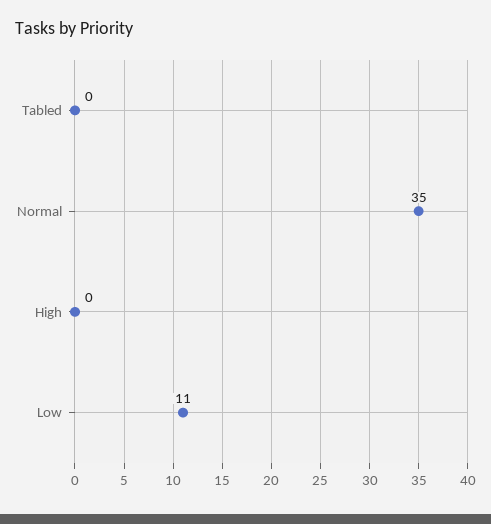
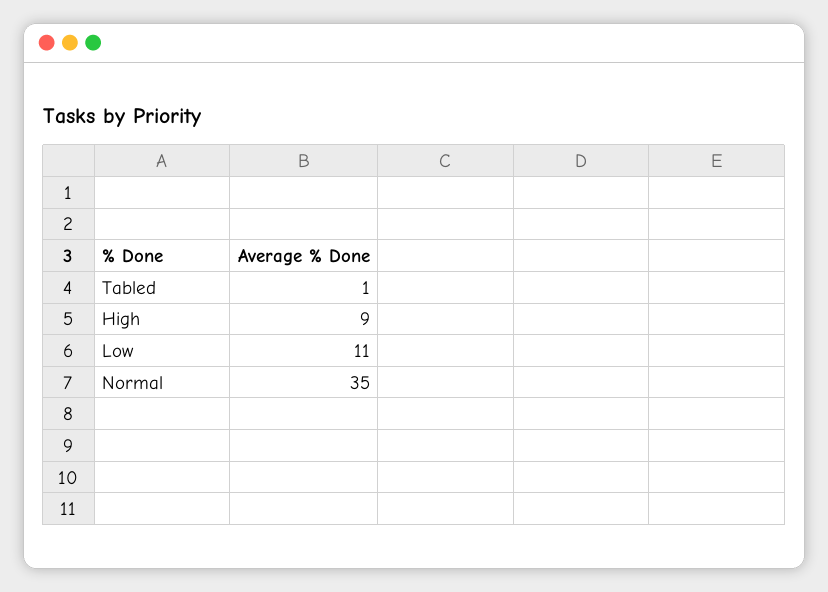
  {
-   "Tabled": 0,
+   "Tabled": 1,
    "Normal": 35,
-   "High": 0,
+   "High": 9,
    "Low": 11
  }

